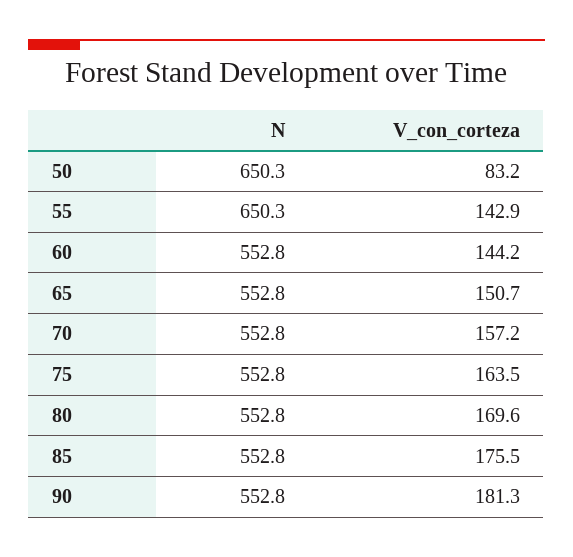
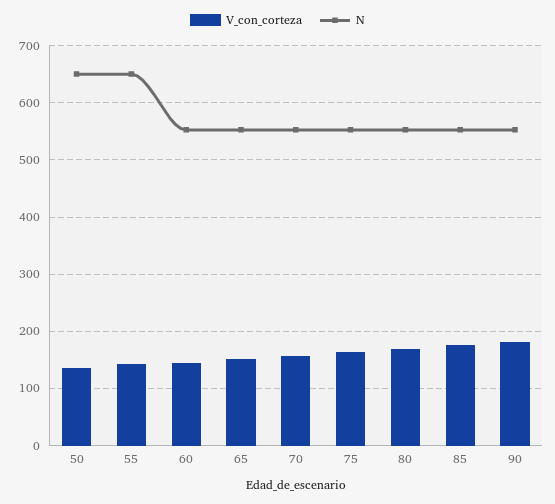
  {
    "N": {
      "50": 650.3,
      "55": 650.3,
      "60": 552.8,
      "65": 552.8,
      "70": 552.8,
      "75": 552.8,
      "80": 552.8,
      "85": 552.8,
      "90": 552.8
    },
    "V_con_corteza": {
-     "50": 83.2,
+     "50": 140,
      "55": 142.9,
      "60": 144.2,
      "65": 150.7,
      "70": 157.2,
      "75": 163.5,
      "80": 169.6,
      "85": 175.5,
      "90": 181.3
    }
  }

